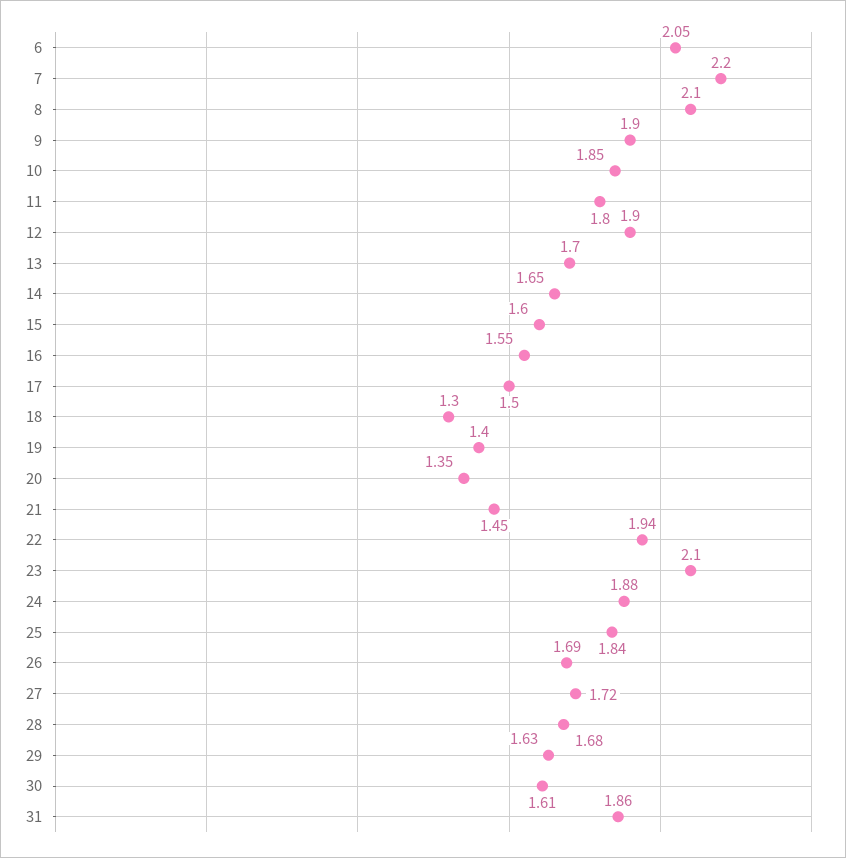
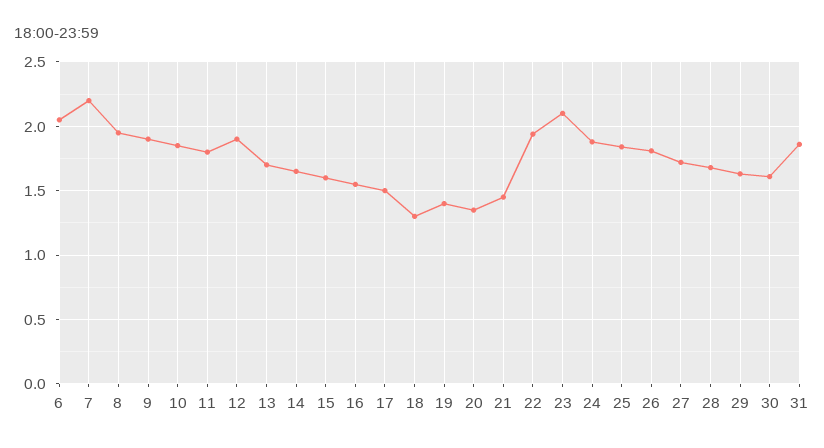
  {
    "6": 2.05,
    "7": 2.2,
-   "8": 2.1,
+   "8": 1.95,
    "9": 1.9,
    "10": 1.85,
    "11": 1.8,
    "12": 1.9,
    "13": 1.7,
    "14": 1.65,
    "15": 1.6,
    "16": 1.55,
    "17": 1.5,
    "18": 1.3,
    "19": 1.4,
    "20": 1.35,
    "21": 1.45,
    "22": 1.94,
    "23": 2.1,
    "24": 1.88,
    "25": 1.84,
-   "26": 1.69,
+   "26": 1.8,
    "27": 1.72,
    "28": 1.68,
    "29": 1.63,
    "30": 1.61,
    "31": 1.86
  }

